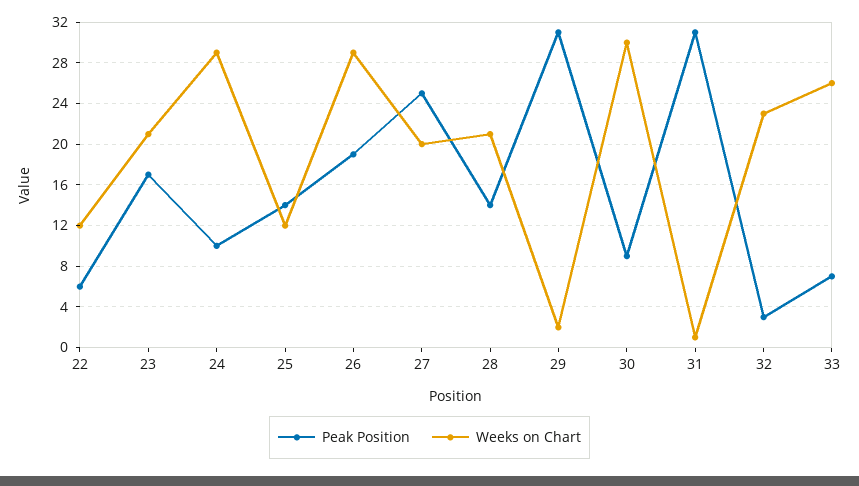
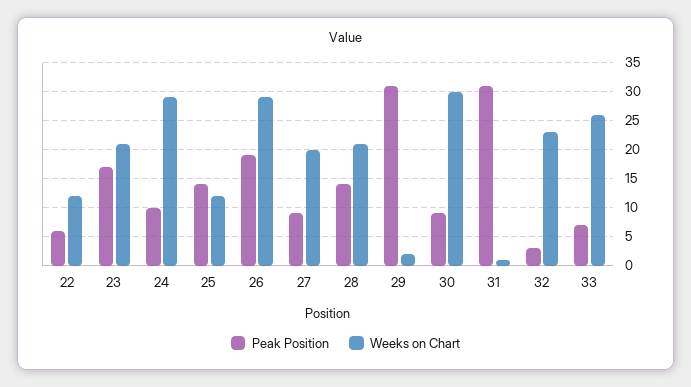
  {
    "Peak Position": {
      "22": 6,
      "23": 17,
      "24": 10,
      "25": 14,
      "26": 19,
-     "27": 25,
+     "27": 10,
      "28": 14,
      "29": 31,
      "30": 9,
      "31": 31,
      "32": 3,
      "33": 7
    },
    "Weeks on Chart": {
      "22": 12,
      "23": 21,
      "24": 29,
      "25": 12,
      "26": 29,
      "27": 20,
      "28": 21,
      "29": 2,
      "30": 30,
      "31": 1,
      "32": 23,
      "33": 26
    }
  }

